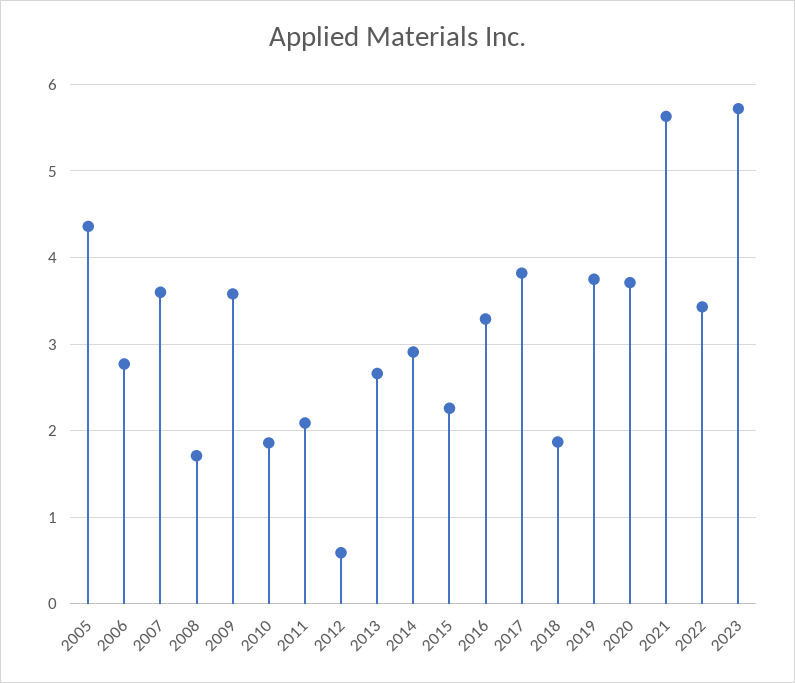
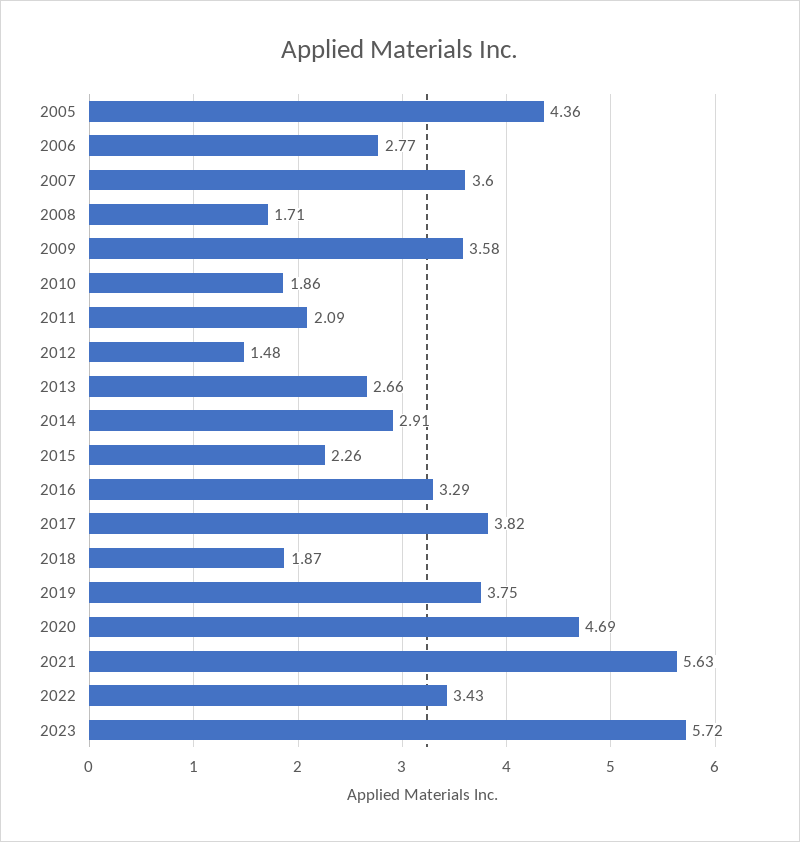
  {
    "2005": 4.36,
    "2006": 2.77,
    "2007": 3.6,
    "2008": 1.71,
    "2009": 3.58,
    "2010": 1.86,
    "2011": 2.09,
-   "2012": 0.6,
+   "2012": 1.48,
    "2013": 2.66,
    "2014": 2.91,
    "2015": 2.26,
    "2016": 3.29,
    "2017": 3.82,
    "2018": 1.87,
    "2019": 3.75,
-   "2020": 3.7,
+   "2020": 4.69,
    "2021": 5.63,
    "2022": 3.43,
    "2023": 5.72
  }

